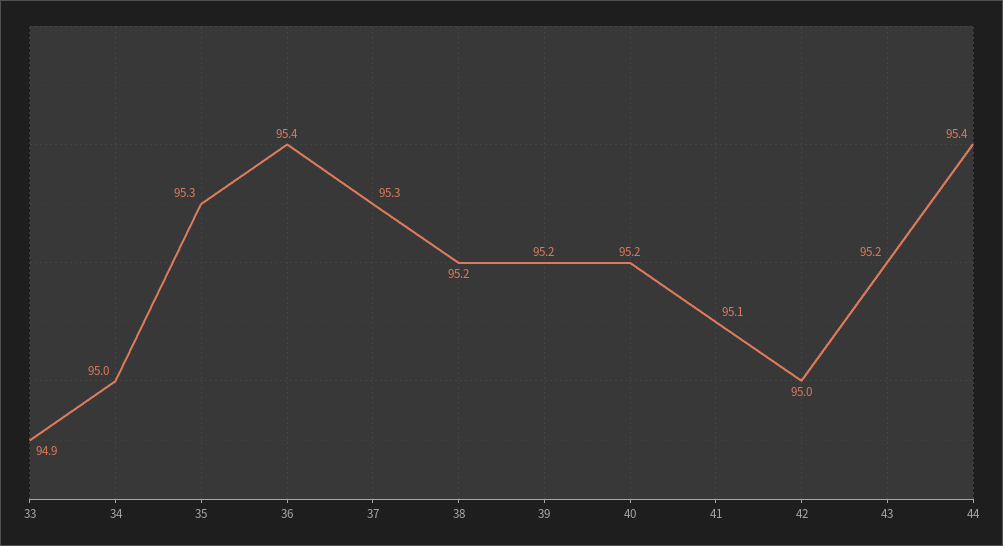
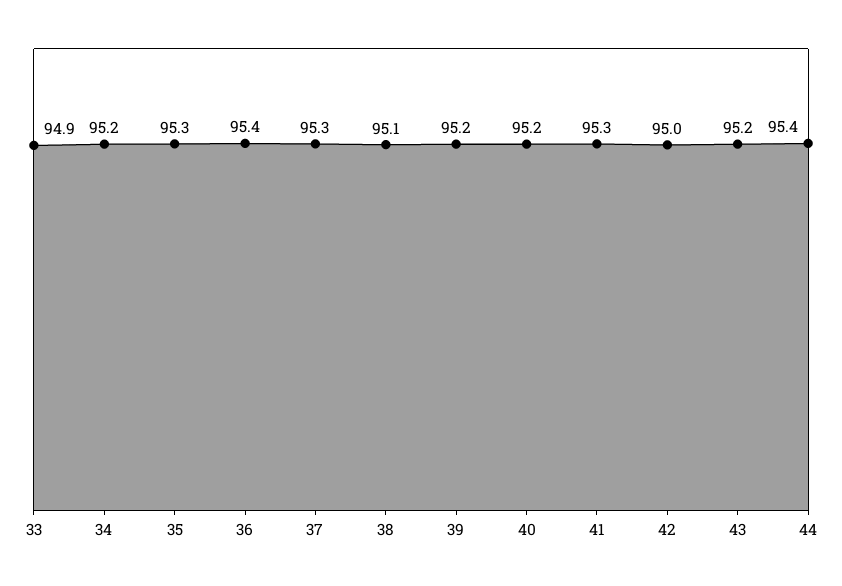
  {
    "33": 94.9,
-   "34": 95,
+   "34": 95.2,
    "35": 95.3,
    "36": 95.4,
    "37": 95.3,
-   "38": 95.2,
+   "38": 95.1,
    "39": 95.2,
    "40": 95.2,
-   "41": 95.1,
+   "41": 95.3,
    "42": 95,
    "43": 95.2,
    "44": 95.4
  }

